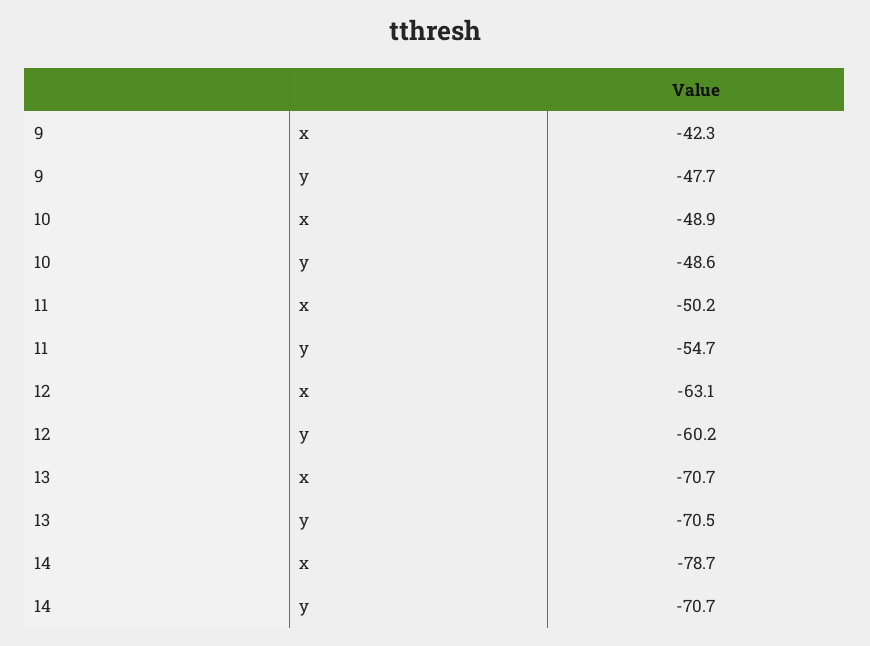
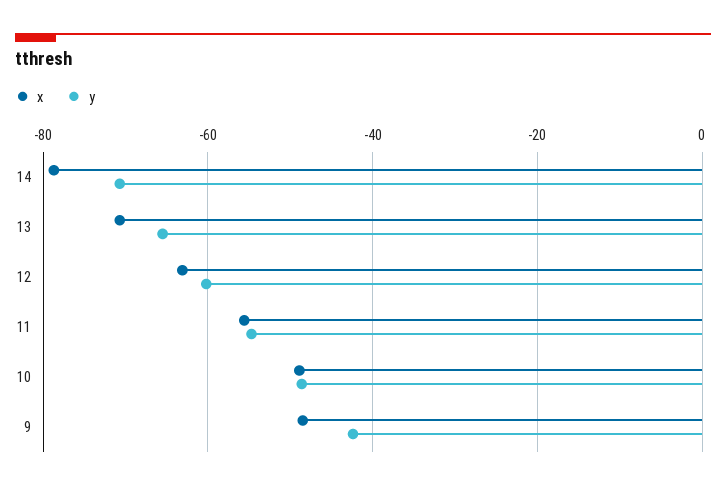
  {
    "x": {
-     "9": -42.3,
+     "9": -48,
      "10": -48.9,
-     "11": -50.2,
+     "11": -56,
      "12": -63.1,
      "13": -70.7,
      "14": -78.7
    },
    "y": {
-     "9": -47.7,
+     "9": -42,
      "10": -48.6,
      "11": -54.7,
      "12": -60.2,
-     "13": -70.5,
+     "13": -66,
      "14": -70.7
    }
  }

